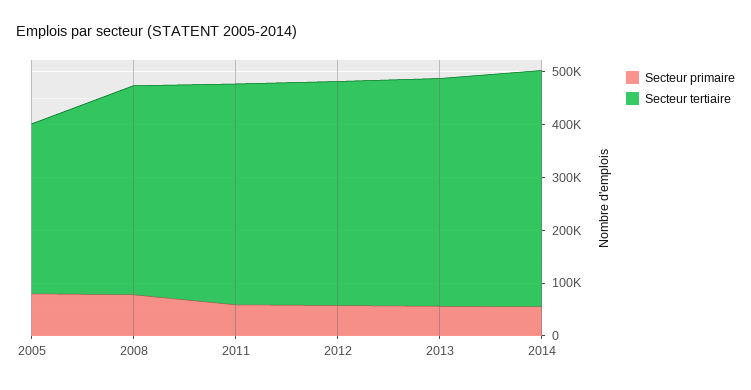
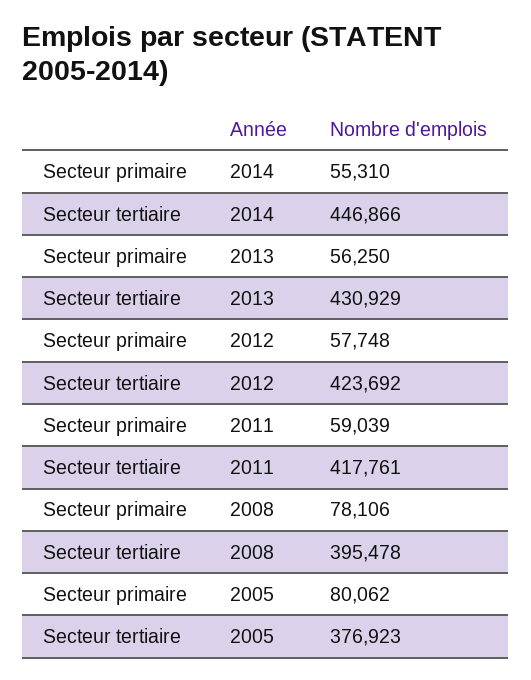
  {
    "Secteur primaire": {
      "2005": 80062,
      "2008": 78106,
      "2011": 59039,
      "2012": 57748,
      "2013": 56250,
      "2014": 55310
    },
    "Secteur tertiaire": {
-     "2005": 320000,
+     "2005": 376923,
      "2008": 395478,
      "2011": 417761,
      "2012": 423692,
      "2013": 430929,
      "2014": 446866
    }
  }

